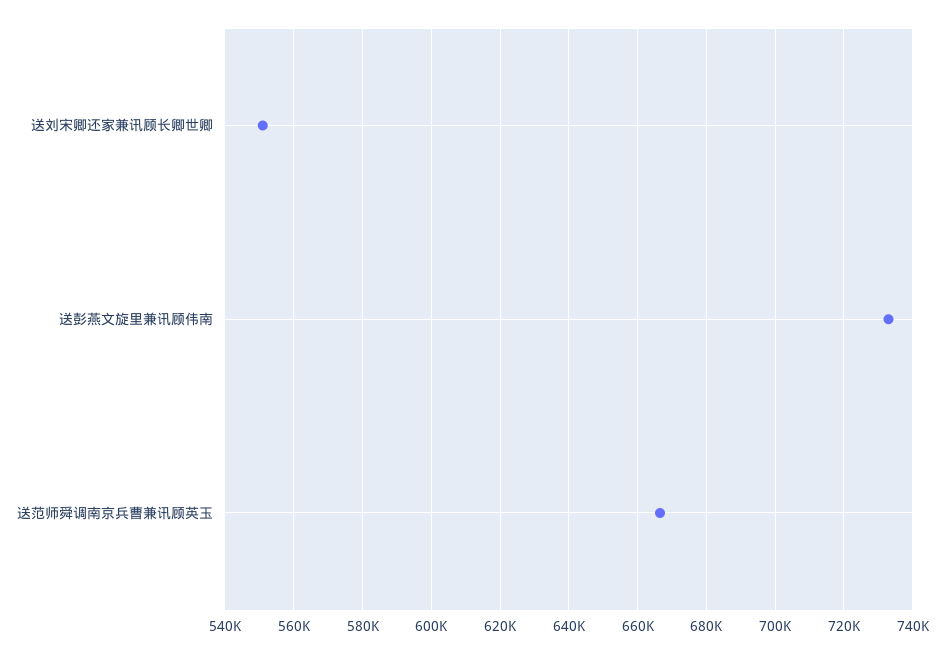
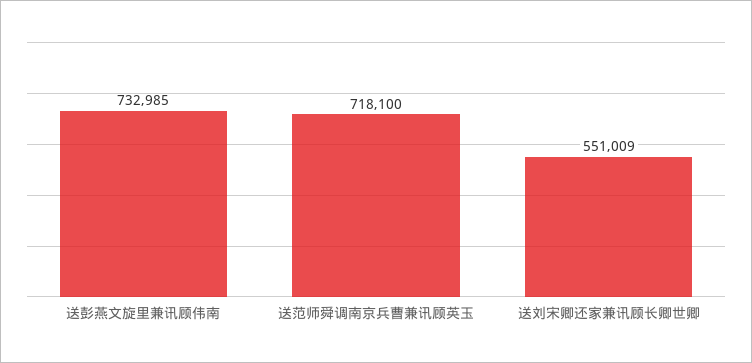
  {
    "送刘宋卿还家兼讯顾长卿世卿": 551009,
    "送彭燕文旋里兼讯顾伟南": 732985,
-   "送范师舜调南京兵曹兼讯顾英玉": 666000
+   "送范师舜调南京兵曹兼讯顾英玉": 718100
  }

